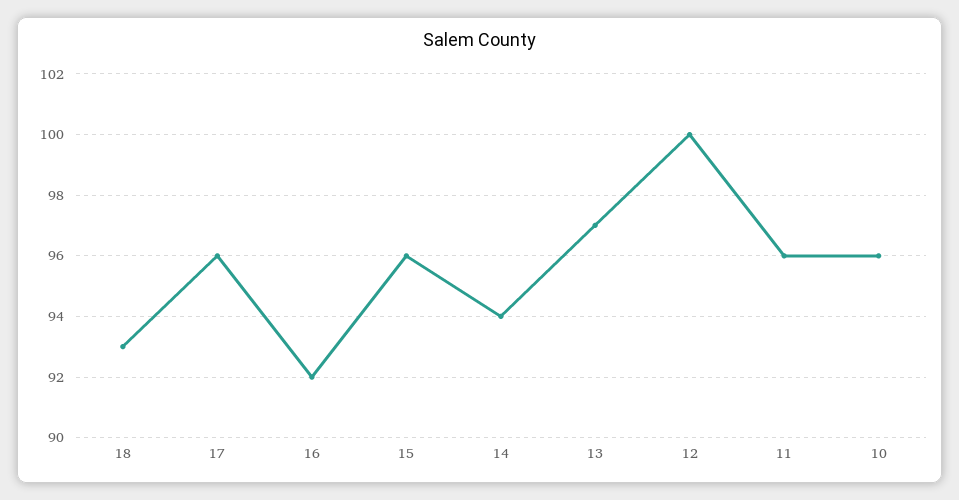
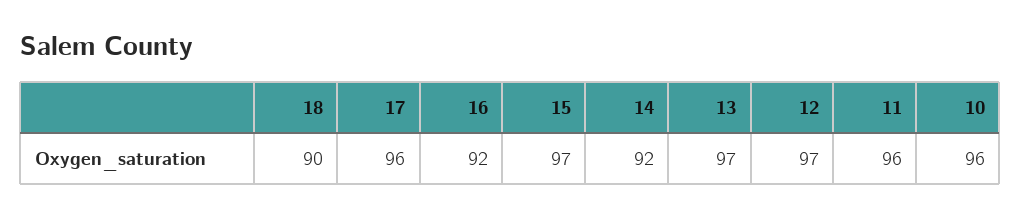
  {
-   "18": 93,
+   "18": 90,
    "17": 96,
    "16": 92,
-   "15": 96,
+   "15": 97,
-   "14": 94,
+   "14": 92,
    "13": 97,
-   "12": 100,
+   "12": 97,
    "11": 96,
    "10": 96
  }

